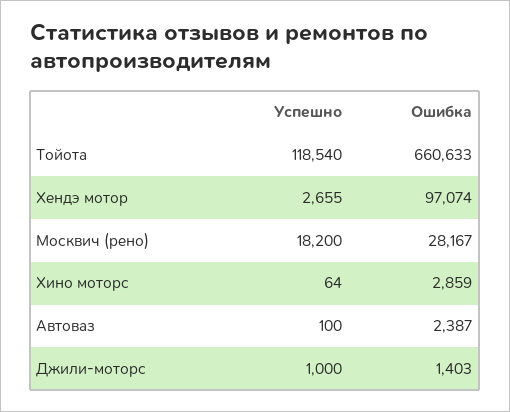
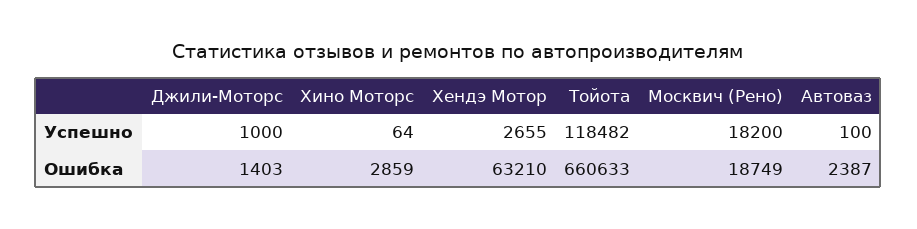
  {
    "Успешно": {
-     "Тойота": 118540,
+     "Тойота": 118482,
      "Хендэ мотор": 2655,
      "Москвич (рено)": 18200,
      "Хино моторс": 64,
      "Автоваз": 100,
      "Джили-моторс": 1000
    },
    "Ошибка": {
      "Тойота": 660633,
-     "Хендэ мотор": 97074,
+     "Хендэ мотор": 63210,
-     "Москвич (рено)": 28167,
+     "Москвич (рено)": 18749,
      "Хино моторс": 2859,
      "Автоваз": 2387,
      "Джили-моторс": 1403
    }
  }

